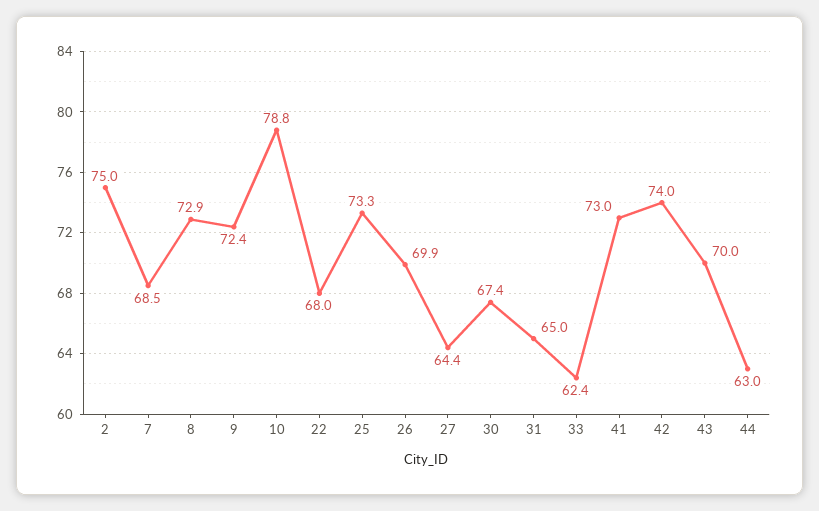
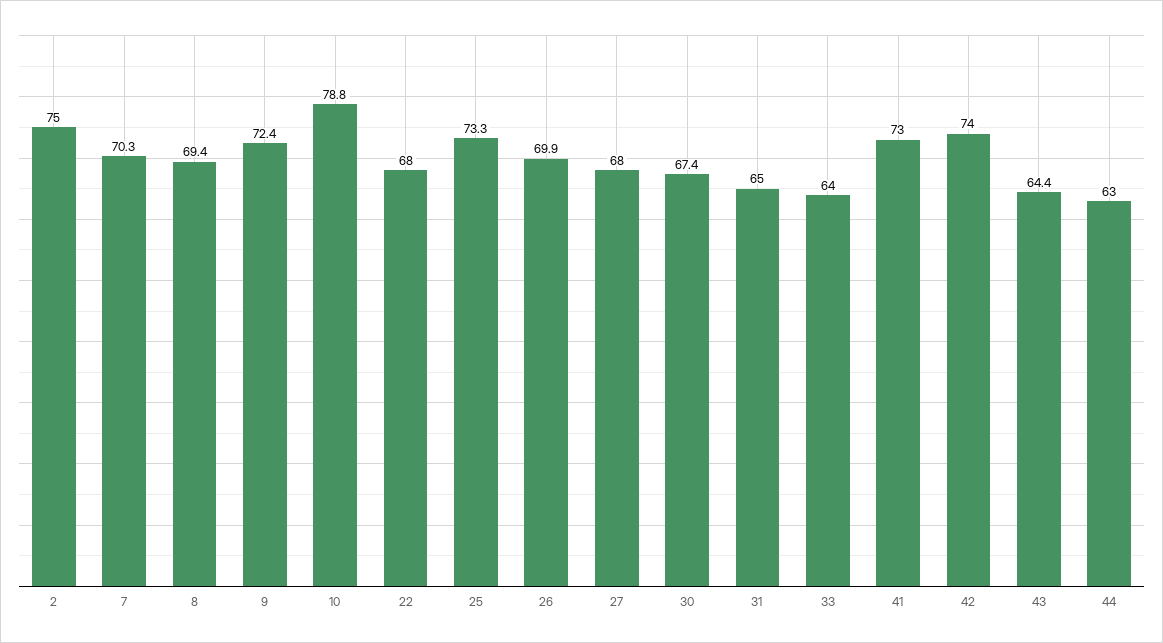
  {
    "2": 75,
-   "7": 68.5,
+   "7": 70.3,
-   "8": 72.9,
+   "8": 69.4,
    "9": 72.4,
    "10": 78.8,
    "22": 68,
    "25": 73.3,
    "26": 69.9,
-   "27": 64.4,
+   "27": 68,
    "30": 67.4,
    "31": 65,
-   "33": 62.4,
+   "33": 64,
    "41": 73,
    "42": 74,
-   "43": 70,
+   "43": 64.4,
    "44": 63
  }

